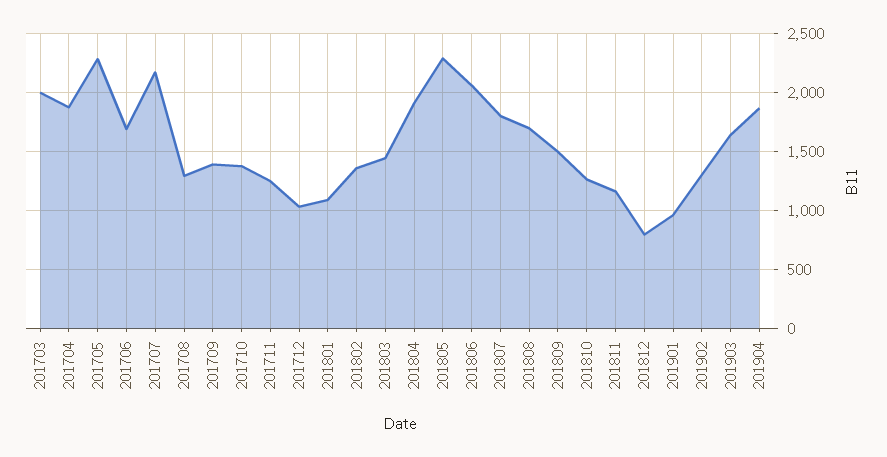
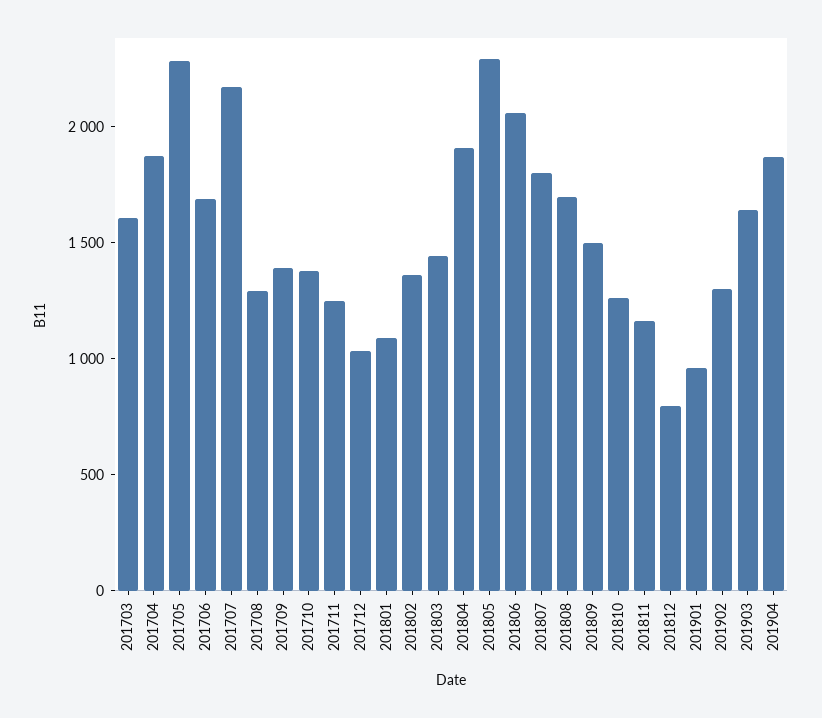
  {
-   "201703": 2000,
+   "201703": 1600,
    "201704": 1900,
    "201705": 2300,
    "201706": 1700,
    "201707": 2200,
    "201708": 1300,
    "201709": 1400,
    "201710": 1400,
    "201711": 1300,
    "201712": 1000,
    "201801": 1100,
    "201802": 1400,
    "201803": 1400,
    "201804": 1900,
    "201805": 2300,
    "201806": 2100,
    "201807": 1800,
    "201808": 1700,
    "201809": 1500,
    "201810": 1300,
    "201811": 1200,
    "201812": 800,
    "201901": 1000,
    "201902": 1300,
    "201903": 1600,
    "201904": 1900
  }

